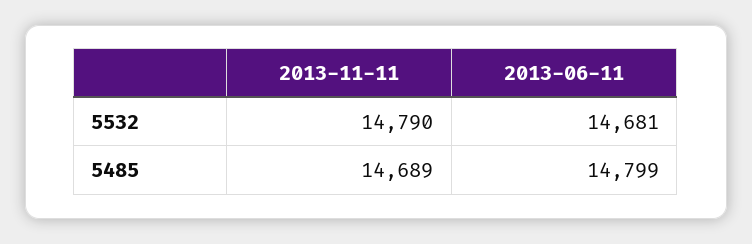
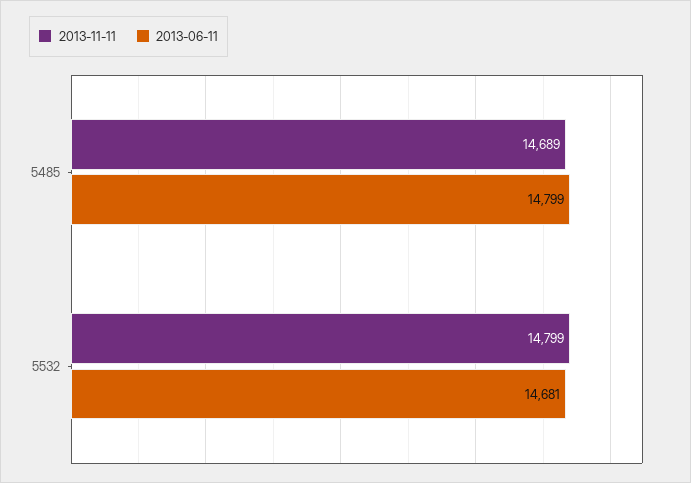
  {
    "2013-11-11": {
-     "5532": 14790,
+     "5532": 14799,
      "5485": 14689
    },
    "2013-06-11": {
      "5532": 14681,
      "5485": 14799
    }
  }

